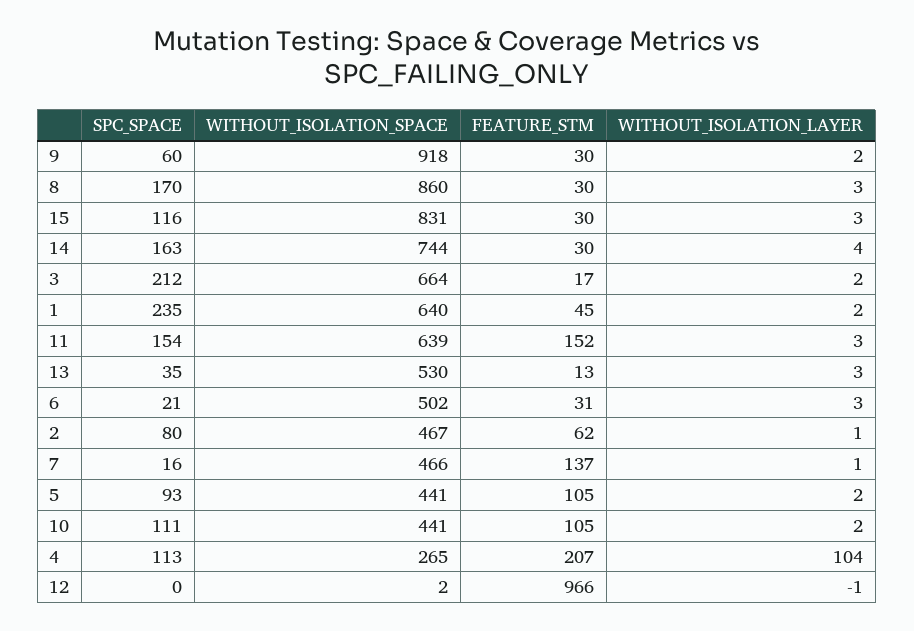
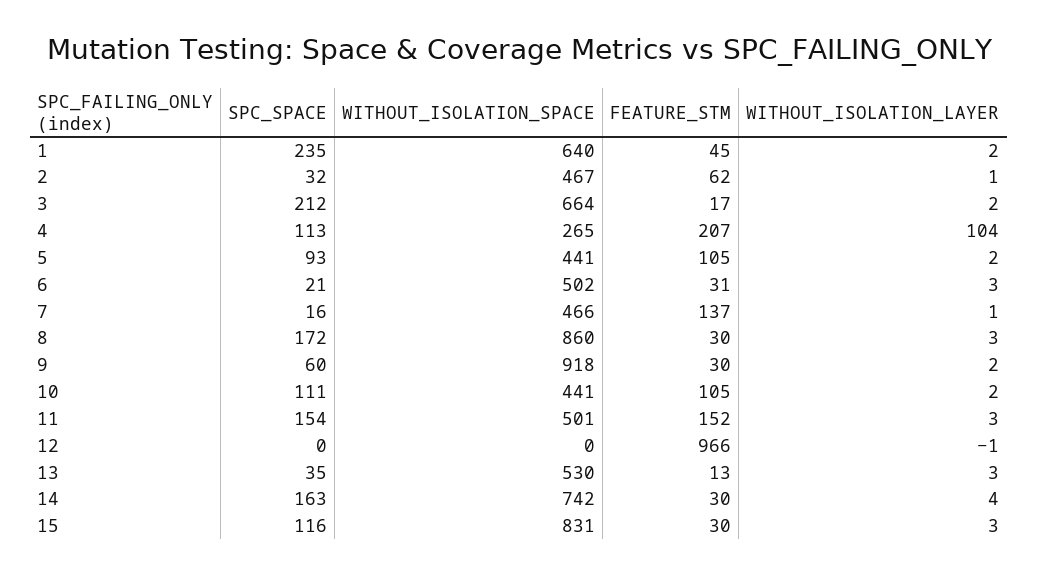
  {
    "SPC_SPACE": {
      "9": 60,
-     "8": 170,
+     "8": 172,
      "15": 116,
      "14": 163,
      "3": 212,
      "1": 235,
      "11": 154,
      "13": 35,
      "6": 21,
-     "2": 80,
+     "2": 32,
      "7": 16,
      "5": 93,
      "10": 111,
      "4": 113,
      "12": 0
    },
    "WITHOUT_ISOLATION_SPACE": {
      "9": 918,
      "8": 860,
      "15": 831,
-     "14": 744,
+     "14": 742,
      "3": 664,
      "1": 640,
-     "11": 639,
+     "11": 501,
      "13": 530,
      "6": 502,
      "2": 467,
      "7": 466,
      "5": 441,
      "10": 441,
      "4": 265,
-     "12": 2
+     "12": 0
    },
    "FEATURE_STM": {
      "9": 30,
      "8": 30,
      "15": 30,
      "14": 30,
      "3": 17,
      "1": 45,
      "11": 152,
      "13": 13,
      "6": 31,
      "2": 62,
      "7": 137,
      "5": 105,
      "10": 105,
      "4": 207,
      "12": 966
    },
    "WITHOUT_ISOLATION_LAYER": {
      "9": 2,
      "8": 3,
      "15": 3,
      "14": 4,
      "3": 2,
      "1": 2,
      "11": 3,
      "13": 3,
      "6": 3,
      "2": 1,
      "7": 1,
      "5": 2,
      "10": 2,
      "4": 104,
      "12": -1
    }
  }

